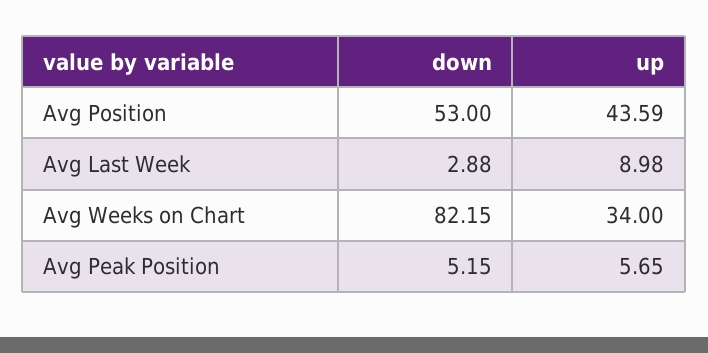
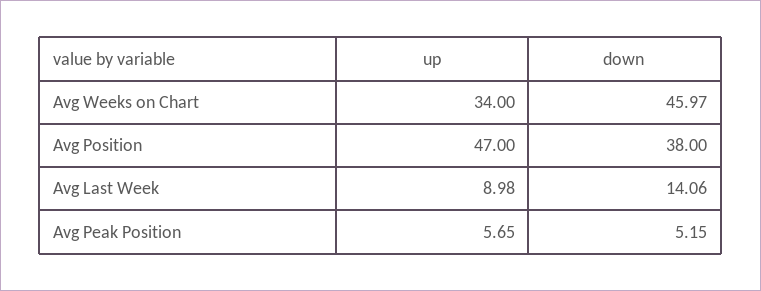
  {
    "down": {
-     "Avg Position": 53,
+     "Avg Position": 38,
-     "Avg Last Week": 2.88,
+     "Avg Last Week": 14.06,
-     "Avg Weeks on Chart": 82.15,
+     "Avg Weeks on Chart": 45.97,
      "Avg Peak Position": 5.15
    },
    "up": {
-     "Avg Position": 43.59,
+     "Avg Position": 47,
      "Avg Last Week": 8.98,
      "Avg Weeks on Chart": 34,
      "Avg Peak Position": 5.65
    }
  }

